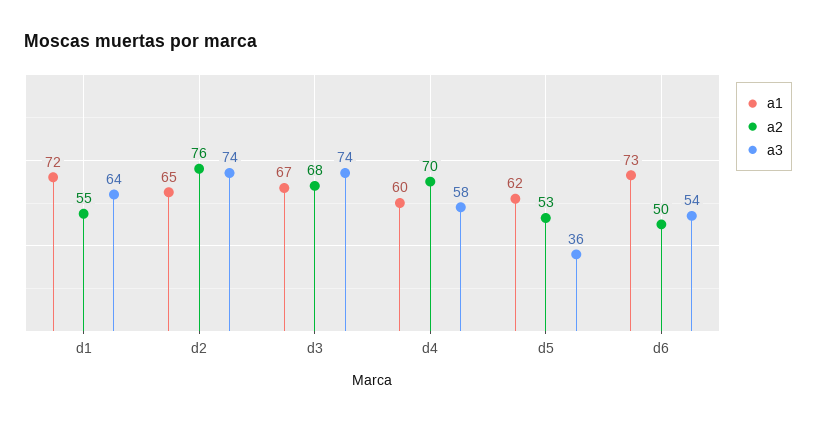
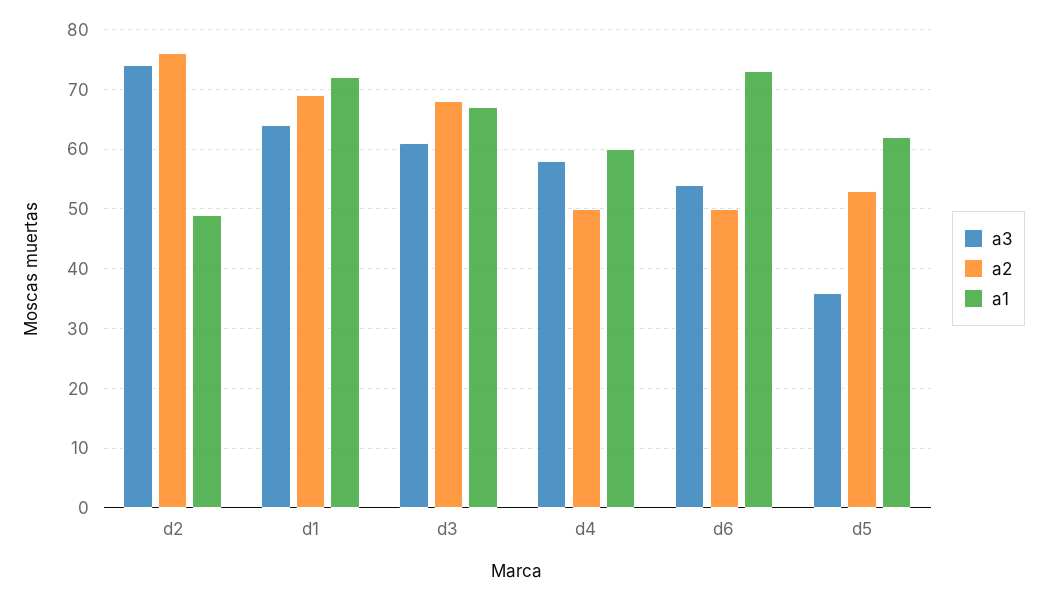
  {
    "a1": {
      "d1": 72,
-     "d2": 65,
+     "d2": 50,
      "d3": 67,
      "d4": 60,
      "d5": 62,
      "d6": 73
    },
    "a2": {
-     "d1": 55,
+     "d1": 70,
      "d2": 76,
      "d3": 68,
-     "d4": 70,
+     "d4": 50,
      "d5": 53,
      "d6": 50
    },
    "a3": {
      "d1": 64,
      "d2": 74,
-     "d3": 74,
+     "d3": 60,
      "d4": 58,
      "d5": 36,
      "d6": 54
    }
  }

